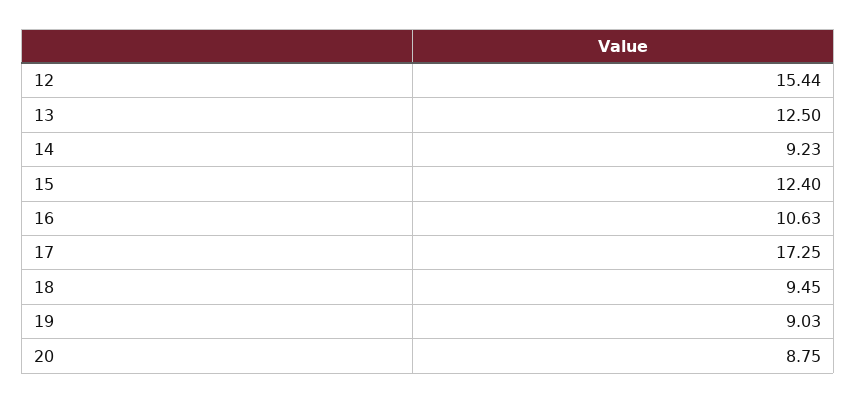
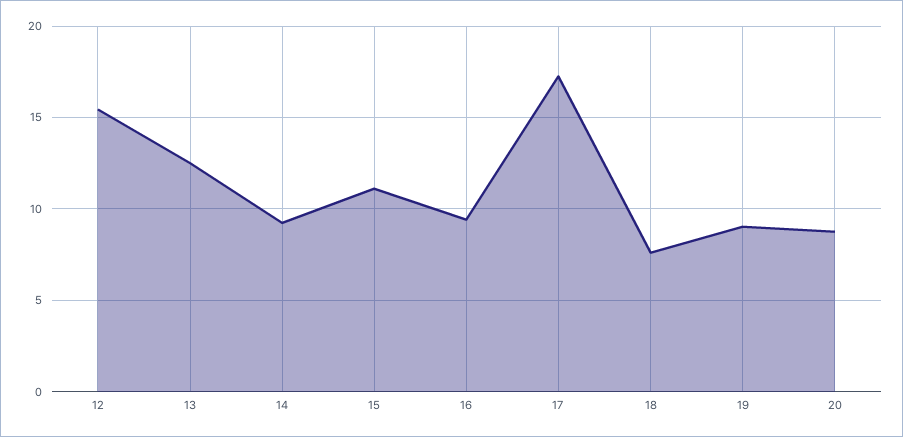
  {
    "12": 15.44,
    "13": 12.5,
    "14": 9.23,
-   "15": 12.4,
+   "15": 11,
-   "16": 10.63,
+   "16": 9.5,
    "17": 17.25,
-   "18": 9.45,
+   "18": 7.5,
    "19": 9.03,
    "20": 8.75
  }

